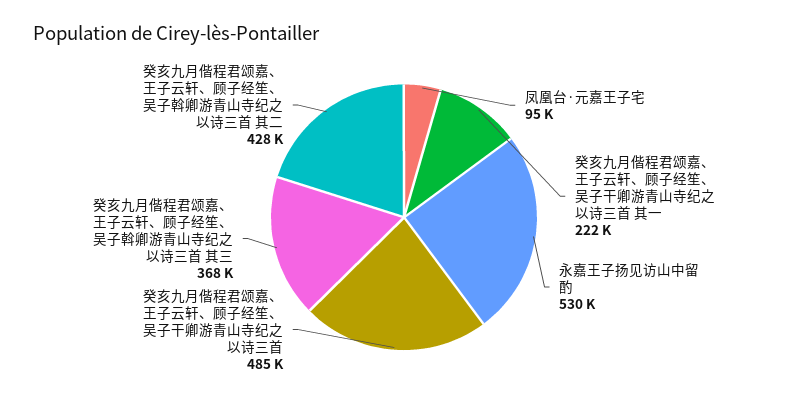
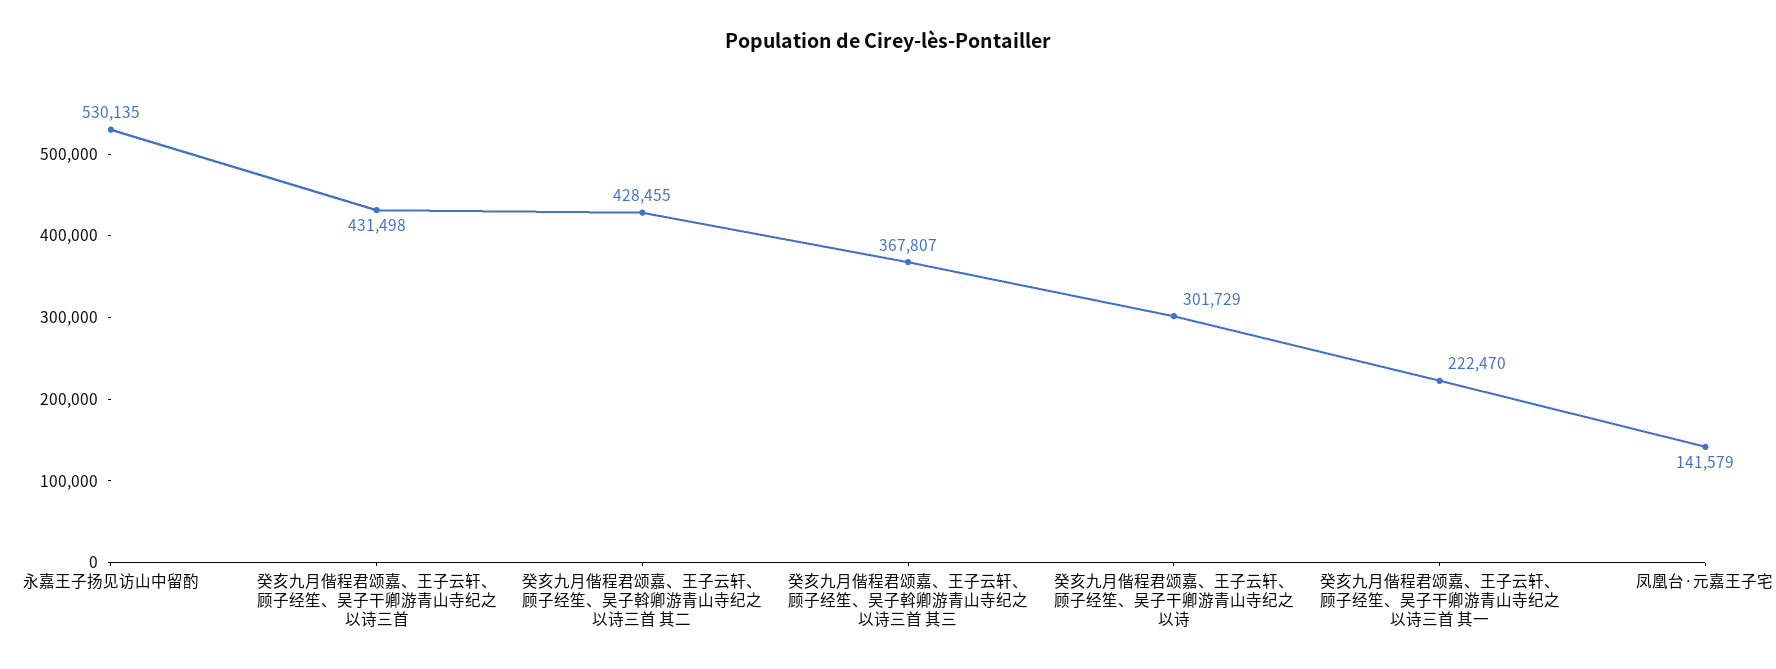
  {
-   "凤凰台·元嘉王子宅": 95000,
+   "凤凰台·元嘉王子宅": 141579,
    "癸亥九月偕程君颂嘉、王子云轩、顾子经笙、吴子干卿游青山寺纪之以诗三首 其一": 222470,
    "永嘉王子扬见访山中留酌": 530135,
-   "癸亥九月偕程君颂嘉、王子云轩、顾子经笙、吴子干卿游青山寺纪之以诗三首": 485000,
+   "癸亥九月偕程君颂嘉、王子云轩、顾子经笙、吴子干卿游青山寺纪之以诗三首": 431498,
    "癸亥九月偕程君颂嘉、王子云轩、顾子经笙、吴子斡卿游青山寺纪之以诗三首 其三": 367807,
-   "癸亥九月偕程君颂嘉、王子云轩、顾子经笙、吴子斡卿游青山寺纪之以诗三首 其二": 428455
+   "癸亥九月偕程君颂嘉、王子云轩、顾子经笙、吴子斡卿游青山寺纪之以诗三首 其二": 428455,
+   "癸亥九月偕程君颂嘉、王子云轩、顾子经笙、吴子干卿游青山寺纪之以诗": 301729
  }

